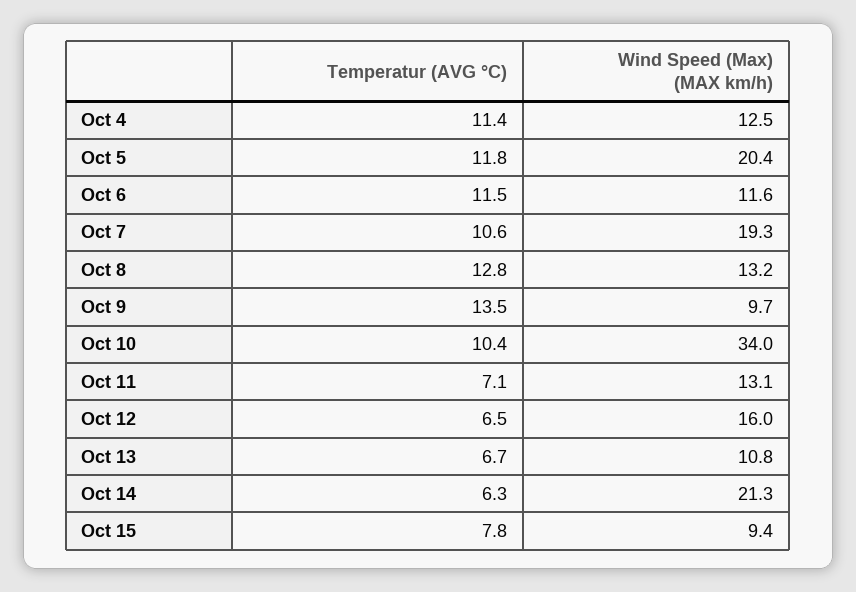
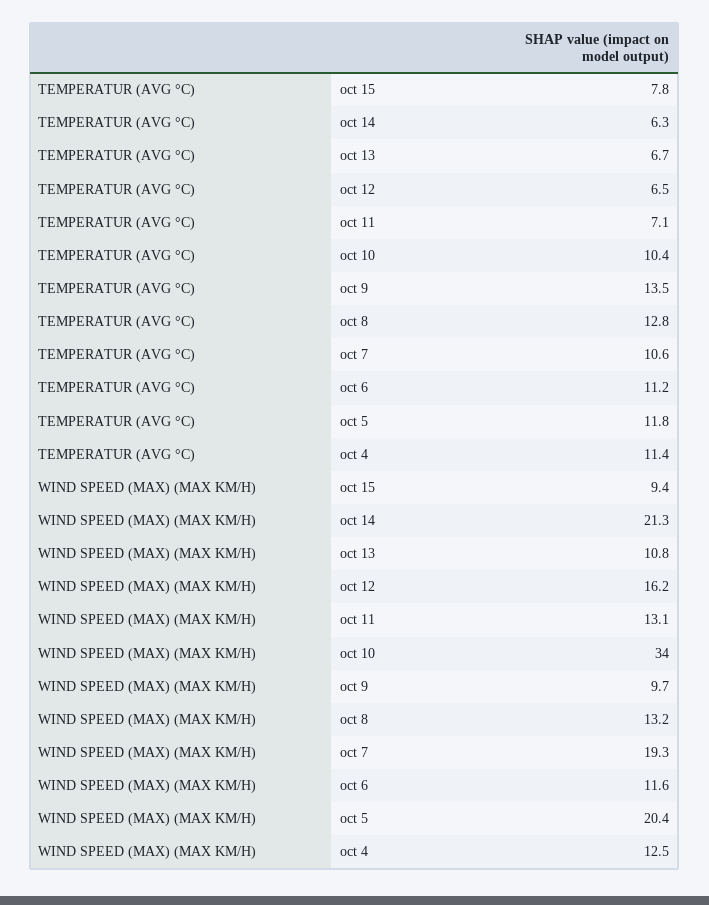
  {
    "Temperatur (AVG °C)": {
      "Oct 4": 11.4,
      "Oct 5": 11.8,
-     "Oct 6": 11.5,
+     "Oct 6": 11.2,
      "Oct 7": 10.6,
      "Oct 8": 12.8,
      "Oct 9": 13.5,
      "Oct 10": 10.4,
      "Oct 11": 7.1,
      "Oct 12": 6.5,
      "Oct 13": 6.7,
      "Oct 14": 6.3,
      "Oct 15": 7.8
    },
    "Wind Speed (Max) (MAX km/h)": {
      "Oct 4": 12.5,
      "Oct 5": 20.4,
      "Oct 6": 11.6,
      "Oct 7": 19.3,
      "Oct 8": 13.2,
      "Oct 9": 9.7,
      "Oct 10": 34,
      "Oct 11": 13.1,
-     "Oct 12": 16,
+     "Oct 12": 16.2,
      "Oct 13": 10.8,
      "Oct 14": 21.3,
      "Oct 15": 9.4
    }
  }

